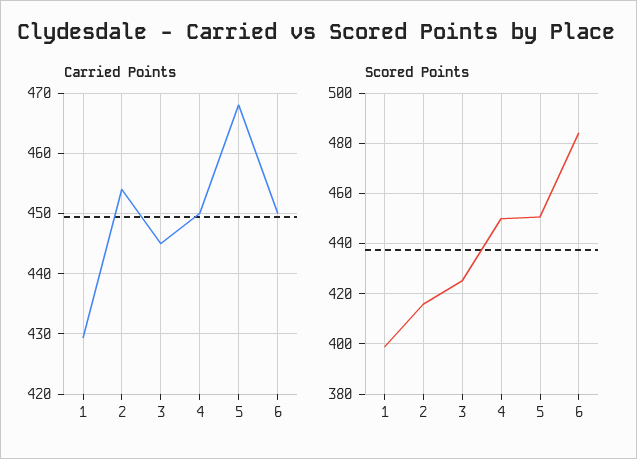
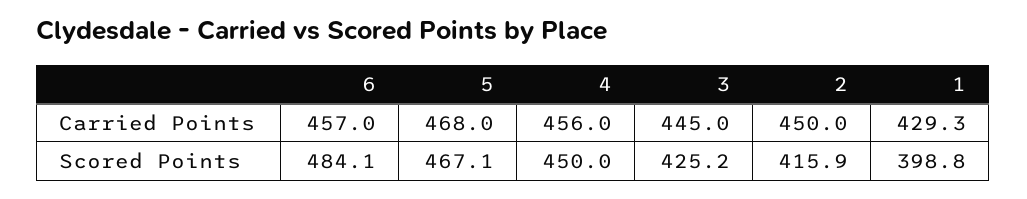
  {
    "Carried Points": {
      "1": 429.3,
-     "2": 454,
+     "2": 450,
      "3": 445,
-     "4": 450,
+     "4": 456,
      "5": 468,
-     "6": 450
+     "6": 457
    },
    "Scored Points": {
      "1": 398.8,
      "2": 415.9,
      "3": 425.2,
      "4": 450,
-     "5": 450,
+     "5": 467.1,
      "6": 484.1
    }
  }

